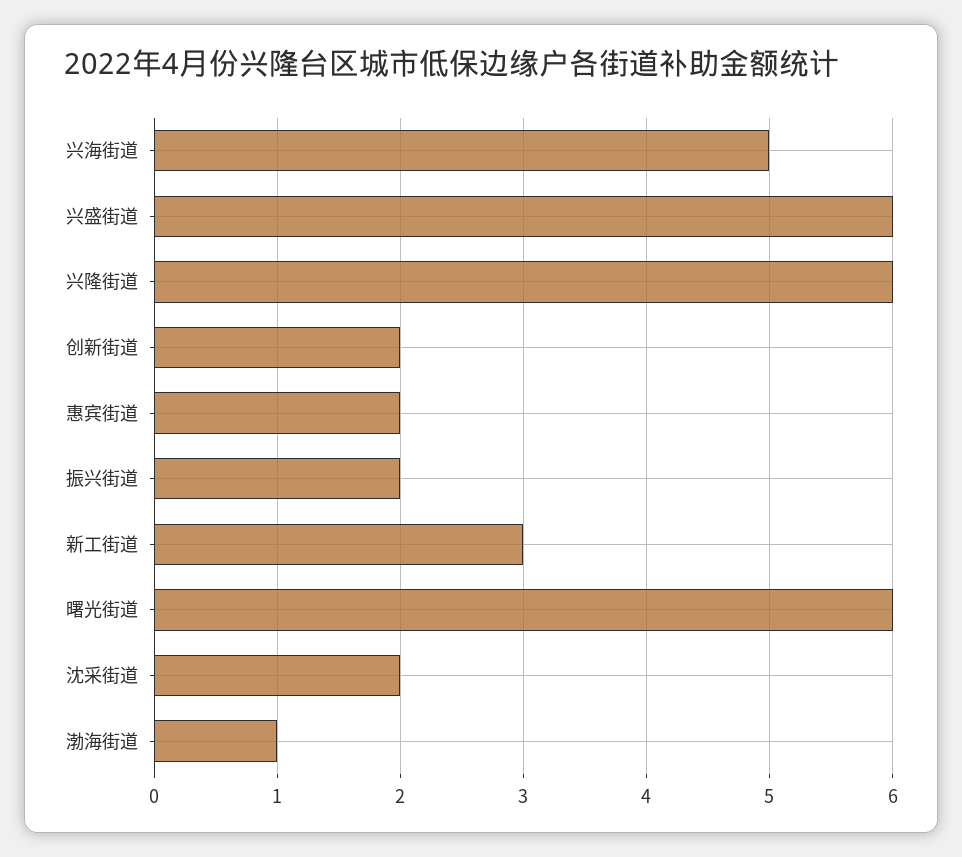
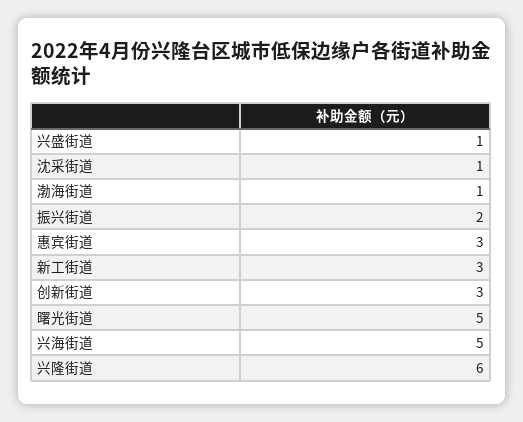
  {
    "兴海街道": 5,
-   "兴盛街道": 6,
+   "兴盛街道": 1,
    "兴隆街道": 6,
-   "创新街道": 2,
+   "创新街道": 3,
-   "惠宾街道": 2,
+   "惠宾街道": 3,
    "振兴街道": 2,
    "新工街道": 3,
-   "曙光街道": 6,
+   "曙光街道": 5,
-   "沈采街道": 2,
+   "沈采街道": 1,
    "渤海街道": 1
  }

